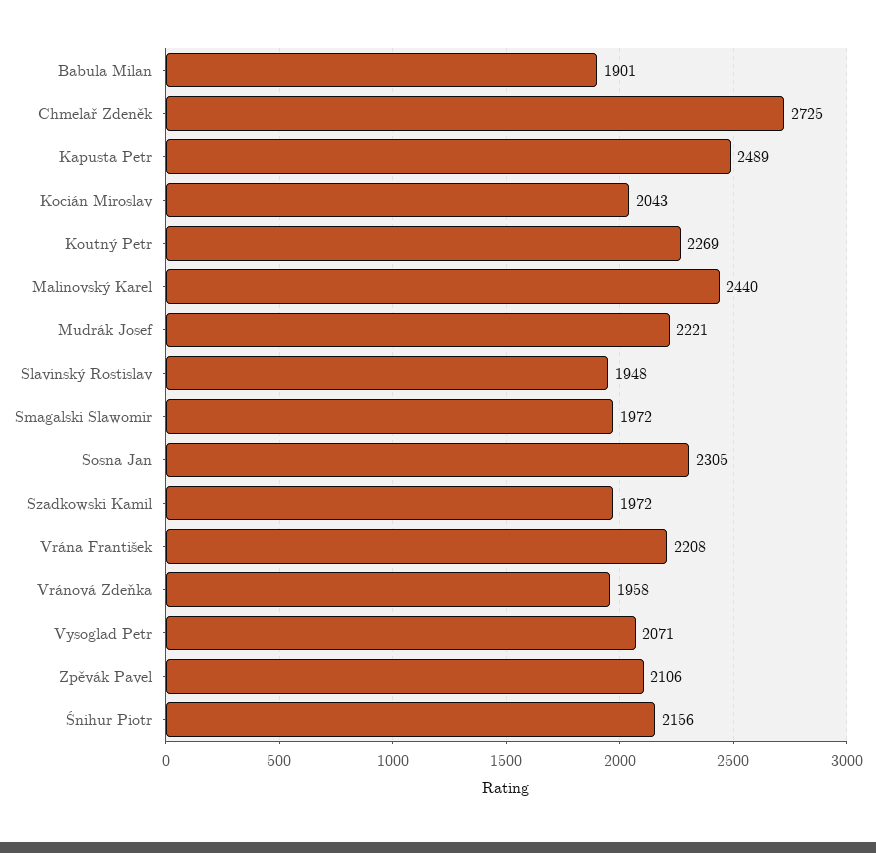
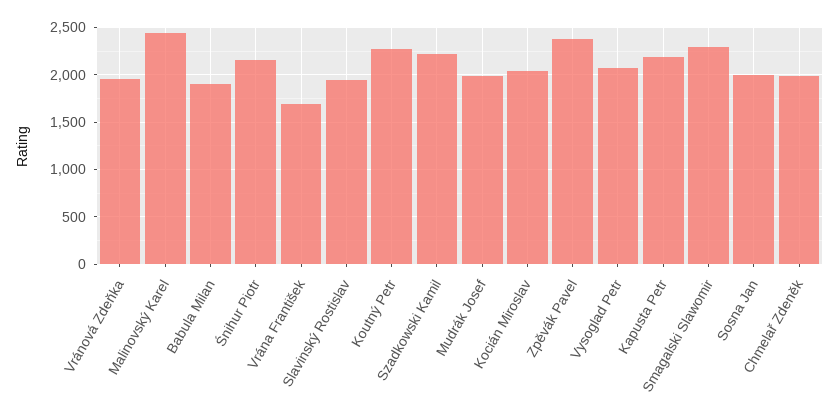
  {
    "Babula Milan": 1901,
-   "Chmelař Zdeněk": 2725,
+   "Chmelař Zdeněk": 2000,
-   "Kapusta Petr": 2489,
+   "Kapusta Petr": 2200,
    "Kocián Miroslav": 2043,
    "Koutný Petr": 2269,
    "Malinovský Karel": 2440,
-   "Mudrák Josef": 2221,
+   "Mudrák Josef": 2000,
    "Slavinský Rostislav": 1948,
-   "Smagalski Slawomir": 1972,
+   "Smagalski Slawomir": 2300,
-   "Sosna Jan": 2305,
+   "Sosna Jan": 2000,
-   "Szadkowski Kamil": 1972,
+   "Szadkowski Kamil": 2200,
-   "Vrána František": 2208,
+   "Vrána František": 1700,
    "Vránová Zdeňka": 1958,
    "Vysoglad Petr": 2071,
-   "Zpěvák Pavel": 2106,
+   "Zpěvák Pavel": 2400,
    "Śnihur Piotr": 2156
  }

